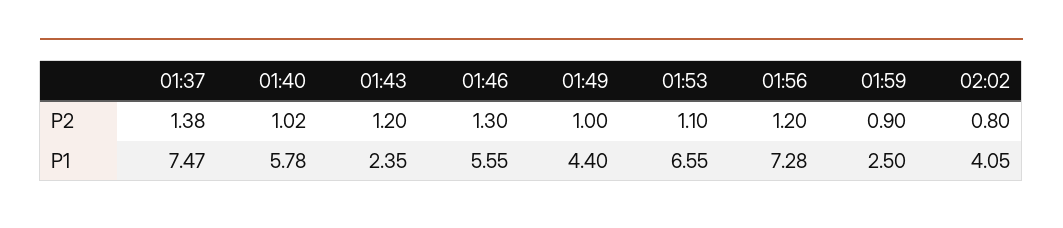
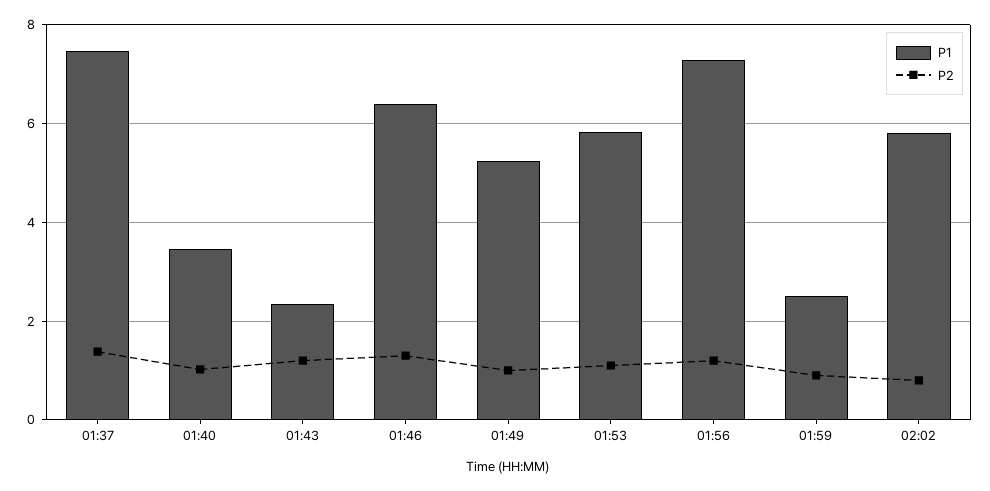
  {
    "P2": {
      "01:37": 1.38,
      "01:40": 1.02,
      "01:43": 1.2,
      "01:46": 1.3,
      "01:49": 1,
      "01:53": 1.1,
      "01:56": 1.2,
      "01:59": 0.9,
      "02:02": 0.8
    },
    "P1": {
      "01:37": 7.47,
-     "01:40": 5.78,
+     "01:40": 3.4,
      "01:43": 2.35,
-     "01:46": 5.55,
+     "01:46": 6.4,
-     "01:49": 4.4,
+     "01:49": 5.2,
-     "01:53": 6.55,
+     "01:53": 5.8,
      "01:56": 7.28,
      "01:59": 2.5,
-     "02:02": 4.05
+     "02:02": 5.8
    }
  }

